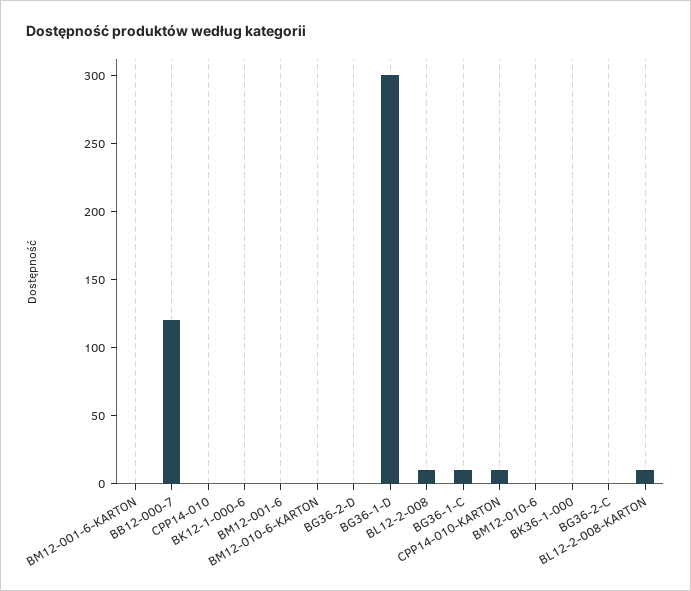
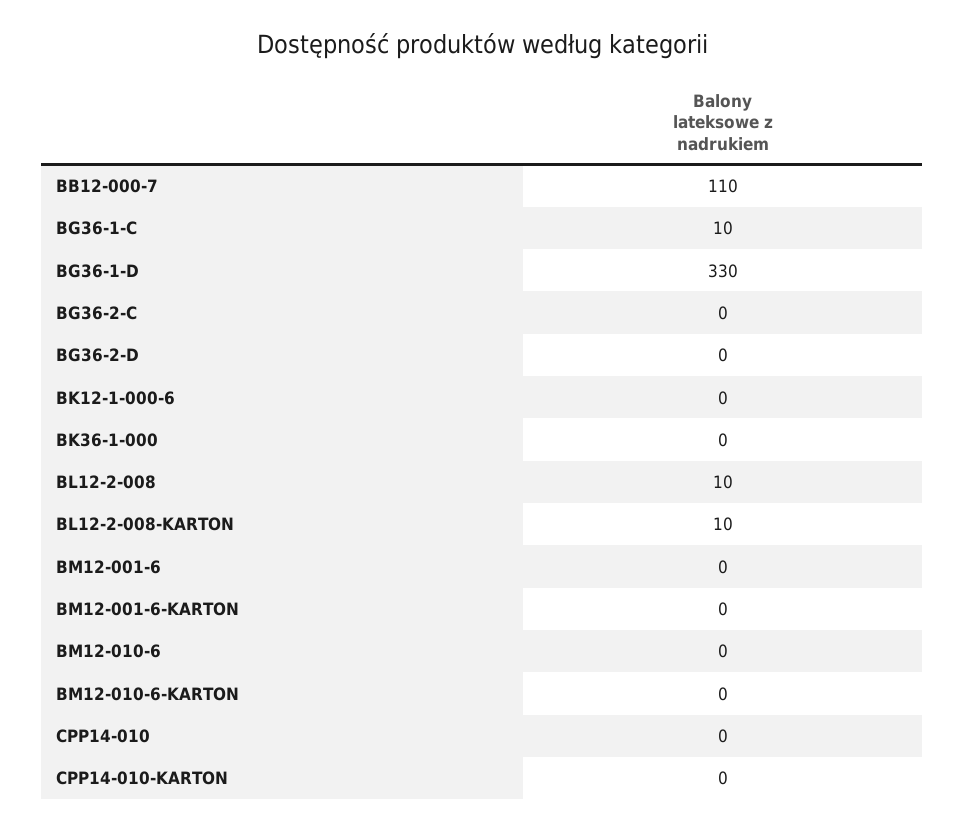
  {
    "BM12-001-6-KARTON": 0,
-   "BB12-000-7": 120,
+   "BB12-000-7": 110,
    "CPP14-010": 0,
    "BK12-1-000-6": 0,
    "BM12-001-6": 0,
    "BM12-010-6-KARTON": 0,
    "BG36-2-D": 0,
-   "BG36-1-D": 300,
+   "BG36-1-D": 330,
    "BL12-2-008": 10,
    "BG36-1-C": 10,
-   "CPP14-010-KARTON": 10,
+   "CPP14-010-KARTON": 0,
    "BM12-010-6": 0,
    "BK36-1-000": 0,
    "BG36-2-C": 0,
    "BL12-2-008-KARTON": 10
  }

